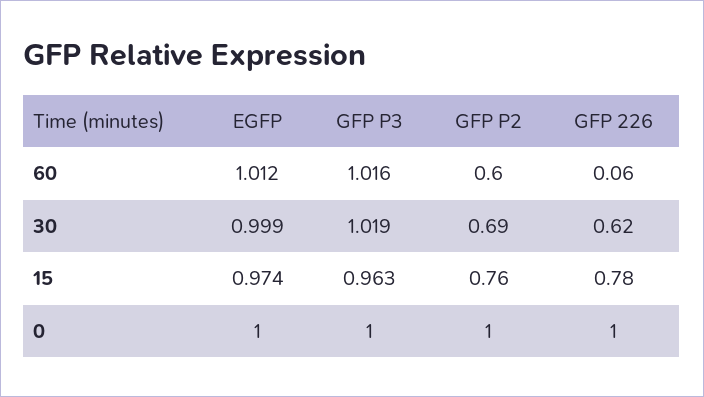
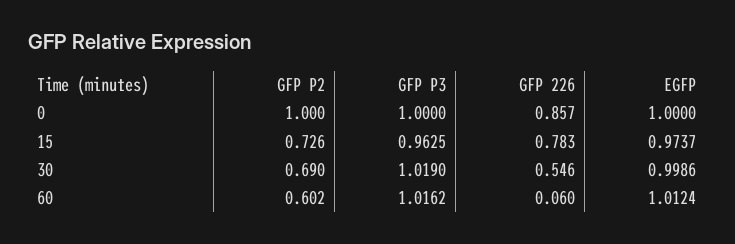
  {
    "EGFP": {
      "60": 1.0124,
      "30": 0.9986,
      "15": 0.9737,
      "0": 1
    },
    "GFP P3": {
      "60": 1.0162,
      "30": 1.019,
      "15": 0.9625,
      "0": 1
    },
    "GFP P2": {
      "60": 0.602,
      "30": 0.69,
-     "15": 0.76,
+     "15": 0.726,
      "0": 1
    },
    "GFP 226": {
      "60": 0.06,
-     "30": 0.62,
+     "30": 0.546,
      "15": 0.783,
-     "0": 1
+     "0": 0.857
    }
  }

